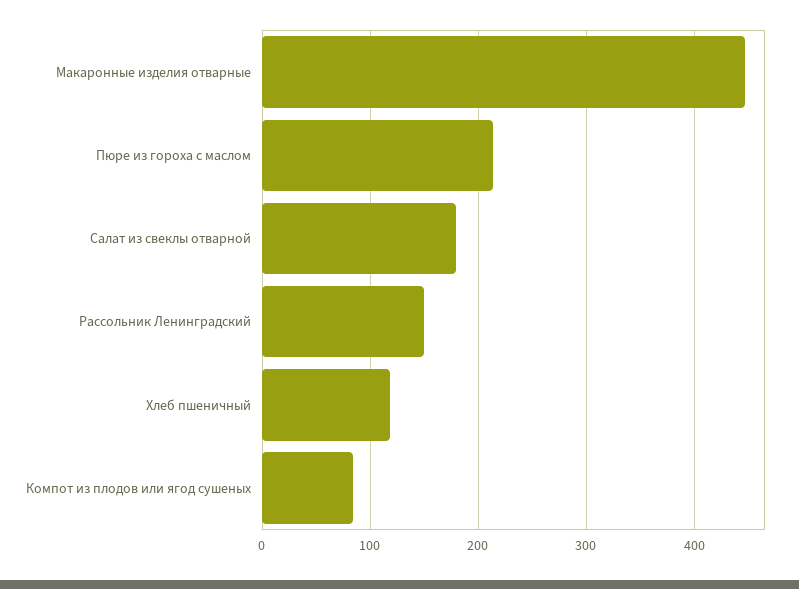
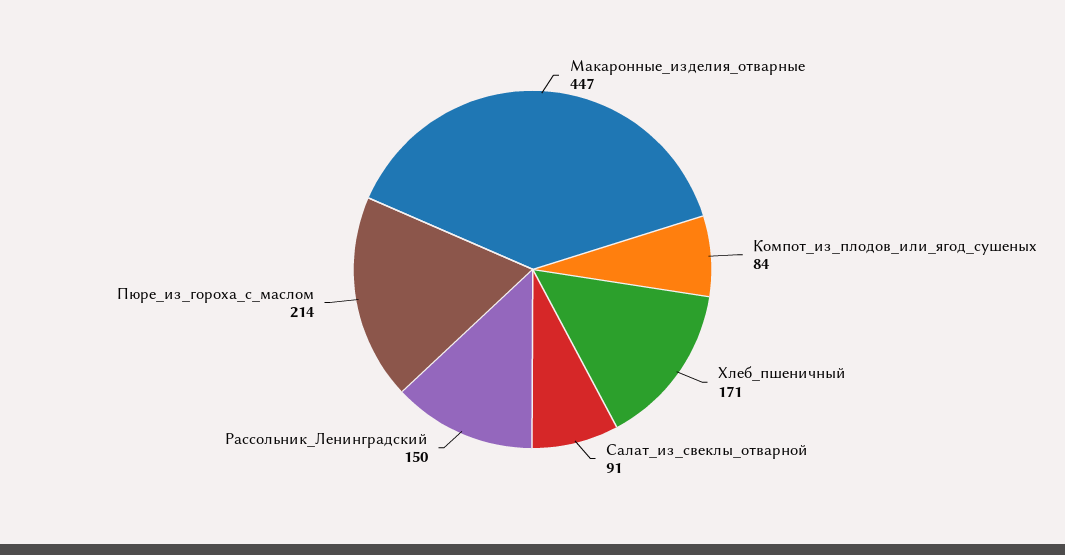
  {
    "Макаронные изделия отварные": 447,
    "Пюре из гороха с маслом": 214,
-   "Салат из свеклы отварной": 180,
+   "Салат из свеклы отварной": 91,
    "Рассольник Ленинградский": 150,
-   "Хлеб пшеничный": 120,
+   "Хлеб пшеничный": 171,
    "Компот из плодов или ягод сушеных": 84
  }

